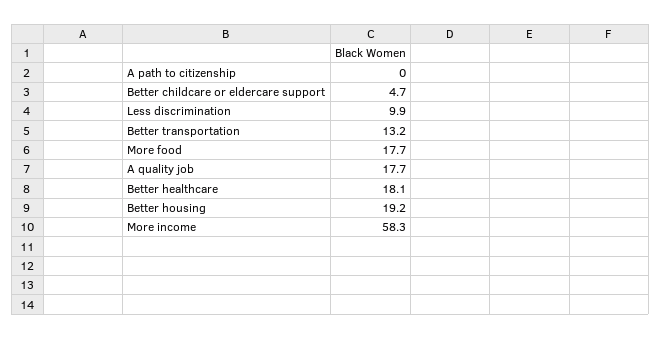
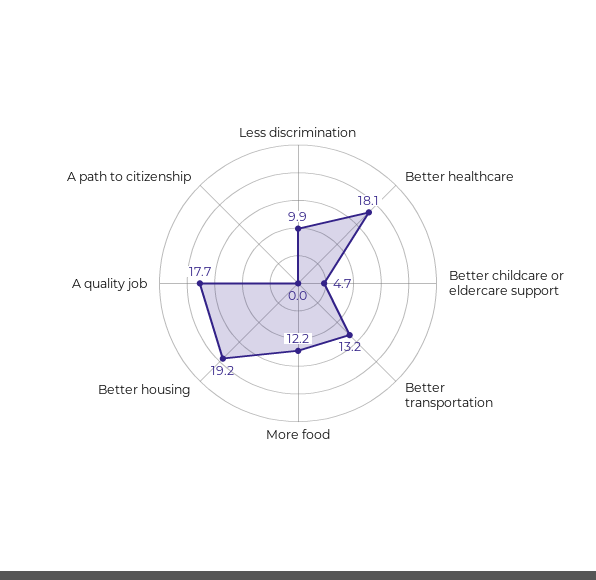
  {
    "A path to citizenship": 0,
    "Better childcare or eldercare support": 4.7,
    "Less discrimination": 9.9,
    "Better transportation": 13.2,
-   "More food": 17.7,
+   "More food": 12.2,
    "A quality job": 17.7,
    "Better healthcare": 18.1,
-   "Better housing": 19.2,
+   "Better housing": 19.2
-   "More income": 58.3
  }

